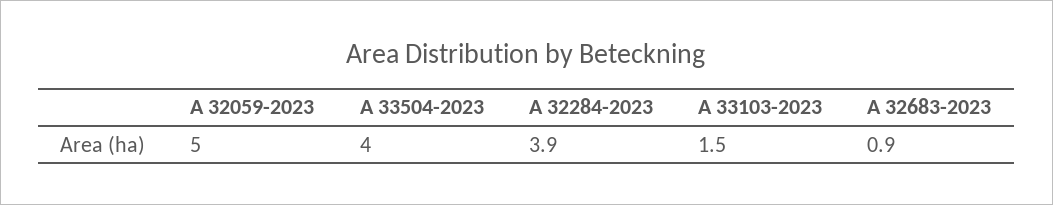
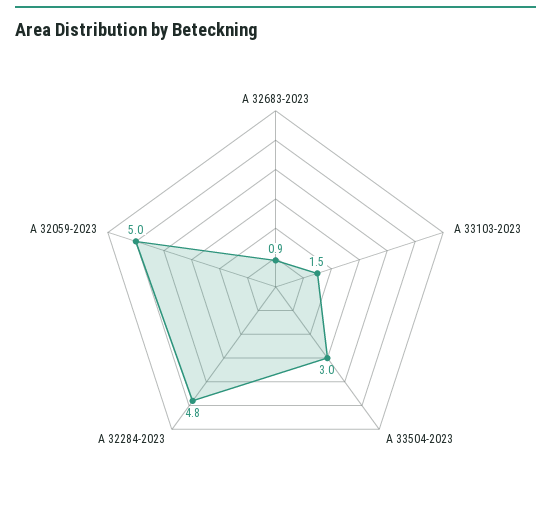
  {
    "A 32059-2023": 5,
-   "A 33504-2023": 4,
+   "A 33504-2023": 3,
-   "A 32284-2023": 3.9,
+   "A 32284-2023": 4.8,
    "A 33103-2023": 1.5,
    "A 32683-2023": 0.9
  }

